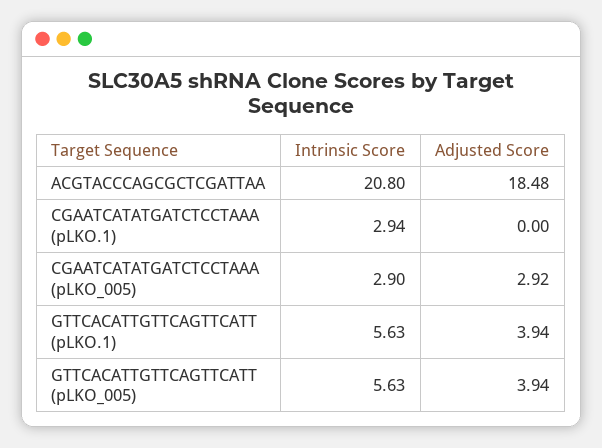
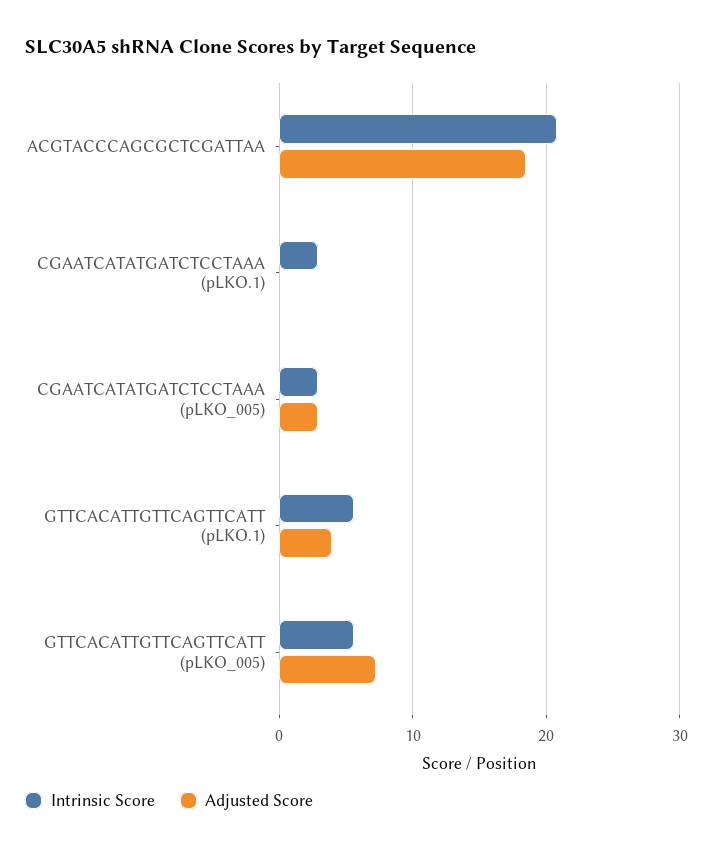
  {
    "Intrinsic Score": {
      "ACGTACCCAGCGCTCGATTAA": 20.8,
      "CGAATCATATGATCTCCTAAA (pLKO.1)": 2.94,
      "CGAATCATATGATCTCCTAAA (pLKO_005)": 2.9,
      "GTTCACATTGTTCAGTTCATT (pLKO.1)": 5.63,
      "GTTCACATTGTTCAGTTCATT (pLKO_005)": 5.63
    },
    "Adjusted Score": {
      "ACGTACCCAGCGCTCGATTAA": 18.48,
      "CGAATCATATGATCTCCTAAA (pLKO.1)": 0,
      "CGAATCATATGATCTCCTAAA (pLKO_005)": 2.92,
      "GTTCACATTGTTCAGTTCATT (pLKO.1)": 3.94,
-     "GTTCACATTGTTCAGTTCATT (pLKO_005)": 3.94
+     "GTTCACATTGTTCAGTTCATT (pLKO_005)": 7
    }
  }

